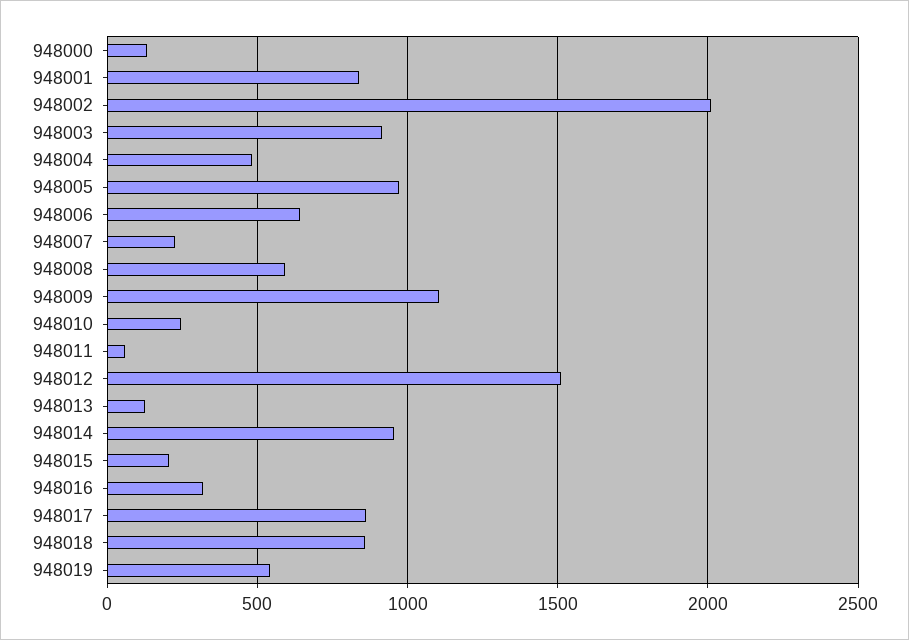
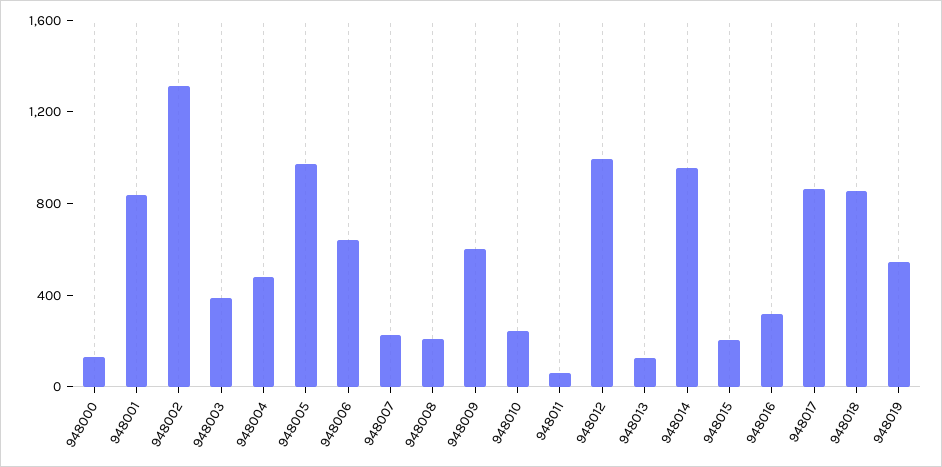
  {
    "948000": 150,
    "948001": 850,
-   "948002": 2000,
+   "948002": 1300,
-   "948003": 900,
+   "948003": 400,
    "948004": 500,
    "948005": 950,
    "948006": 650,
    "948007": 250,
-   "948008": 600,
+   "948008": 200,
-   "948009": 1100,
+   "948009": 600,
    "948010": 250,
    "948011": 50,
-   "948012": 1500,
+   "948012": 1000,
    "948013": 150,
    "948014": 950,
    "948015": 200,
    "948016": 300,
    "948017": 850,
    "948018": 850,
    "948019": 550
  }

